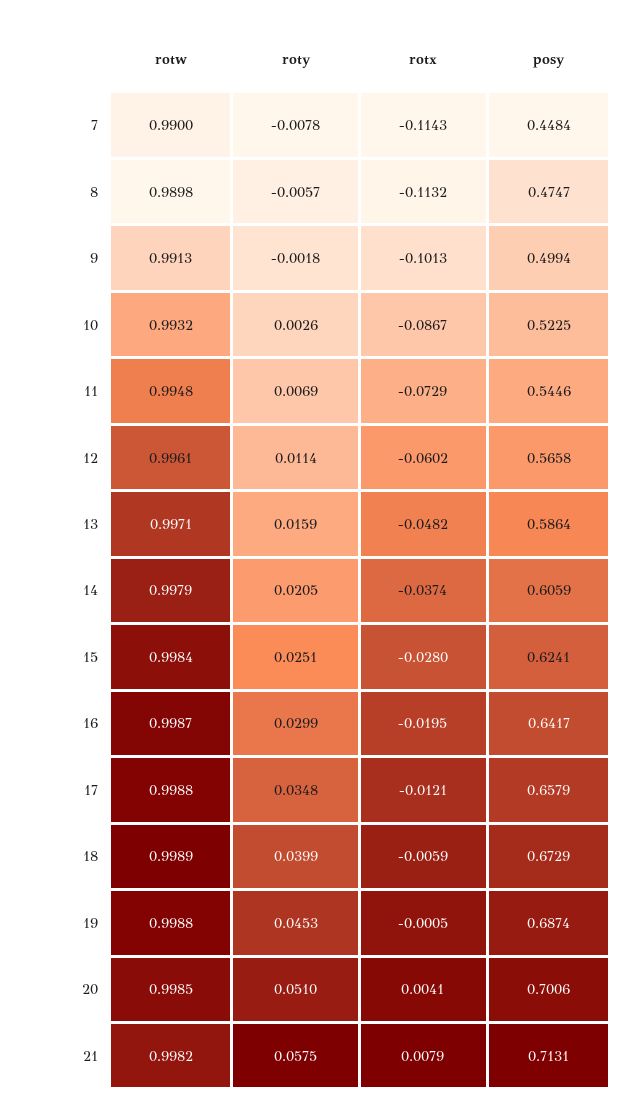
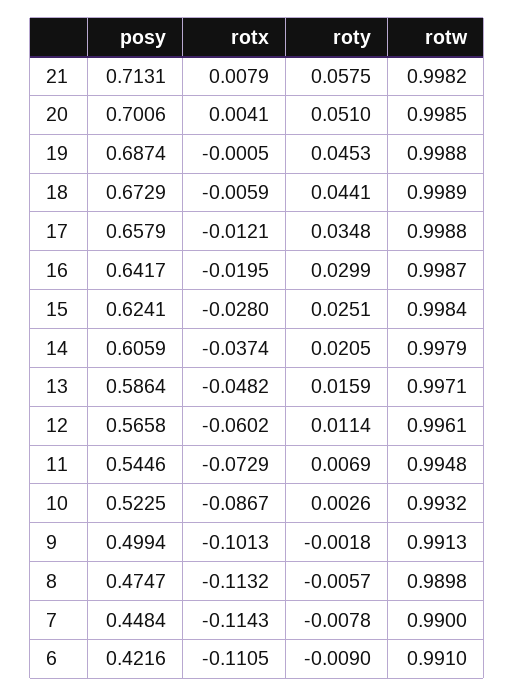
  {
    "rotw": {
      "7": 0.99,
      "8": 0.9898,
      "9": 0.9913,
      "10": 0.9932,
      "11": 0.9948,
      "12": 0.9961,
      "13": 0.9971,
      "14": 0.9979,
      "15": 0.9984,
      "16": 0.9987,
      "17": 0.9988,
      "18": 0.9989,
      "19": 0.9988,
      "20": 0.9985,
-     "21": 0.9982
+     "21": 0.9982,
+     "6": 0.991
    },
    "roty": {
      "7": -0.0078,
      "8": -0.0057,
      "9": -0.0018,
      "10": 0.0026,
      "11": 0.0069,
      "12": 0.0114,
      "13": 0.0159,
      "14": 0.0205,
      "15": 0.0251,
      "16": 0.0299,
      "17": 0.0348,
-     "18": 0.0399,
+     "18": 0.0441,
      "19": 0.0453,
      "20": 0.051,
-     "21": 0.0575
+     "21": 0.0575,
+     "6": -0.009
    },
    "rotx": {
      "7": -0.1143,
      "8": -0.1132,
      "9": -0.1013,
      "10": -0.0867,
      "11": -0.0729,
      "12": -0.0602,
      "13": -0.0482,
      "14": -0.0374,
      "15": -0.028,
      "16": -0.0195,
      "17": -0.0121,
      "18": -0.0059,
      "19": -0.0005,
      "20": 0.0041,
-     "21": 0.0079
+     "21": 0.0079,
+     "6": -0.1105
    },
    "posy": {
      "7": 0.4484,
      "8": 0.4747,
      "9": 0.4994,
      "10": 0.5225,
      "11": 0.5446,
      "12": 0.5658,
      "13": 0.5864,
      "14": 0.6059,
      "15": 0.6241,
      "16": 0.6417,
      "17": 0.6579,
      "18": 0.6729,
      "19": 0.6874,
      "20": 0.7006,
-     "21": 0.7131
+     "21": 0.7131,
+     "6": 0.4216
    }
  }

